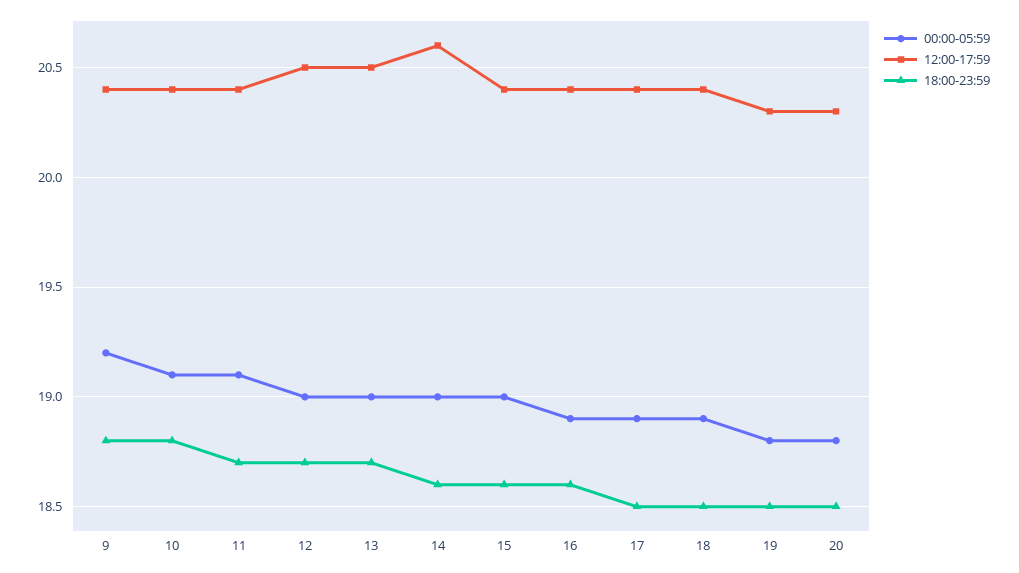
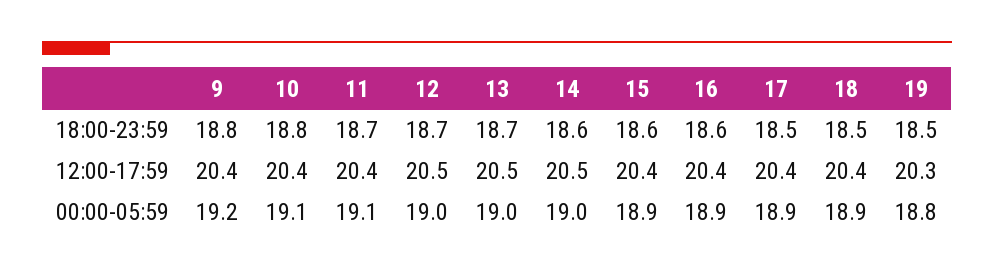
  {
    "00:00-05:59": {
      "9": 19.2,
      "10": 19.1,
      "11": 19.1,
      "12": 19,
      "13": 19,
      "14": 19,
-     "15": 19,
+     "15": 18.9,
      "16": 18.9,
      "17": 18.9,
      "18": 18.9,
-     "19": 18.8,
+     "19": 18.8
-     "20": 18.8
    },
    "12:00-17:59": {
      "9": 20.4,
      "10": 20.4,
      "11": 20.4,
      "12": 20.5,
      "13": 20.5,
-     "14": 20.6,
+     "14": 20.5,
      "15": 20.4,
      "16": 20.4,
      "17": 20.4,
      "18": 20.4,
-     "19": 20.3,
+     "19": 20.3
-     "20": 20.3
    },
    "18:00-23:59": {
      "9": 18.8,
      "10": 18.8,
      "11": 18.7,
      "12": 18.7,
      "13": 18.7,
      "14": 18.6,
      "15": 18.6,
      "16": 18.6,
      "17": 18.5,
      "18": 18.5,
-     "19": 18.5,
+     "19": 18.5
-     "20": 18.5
    }
  }

